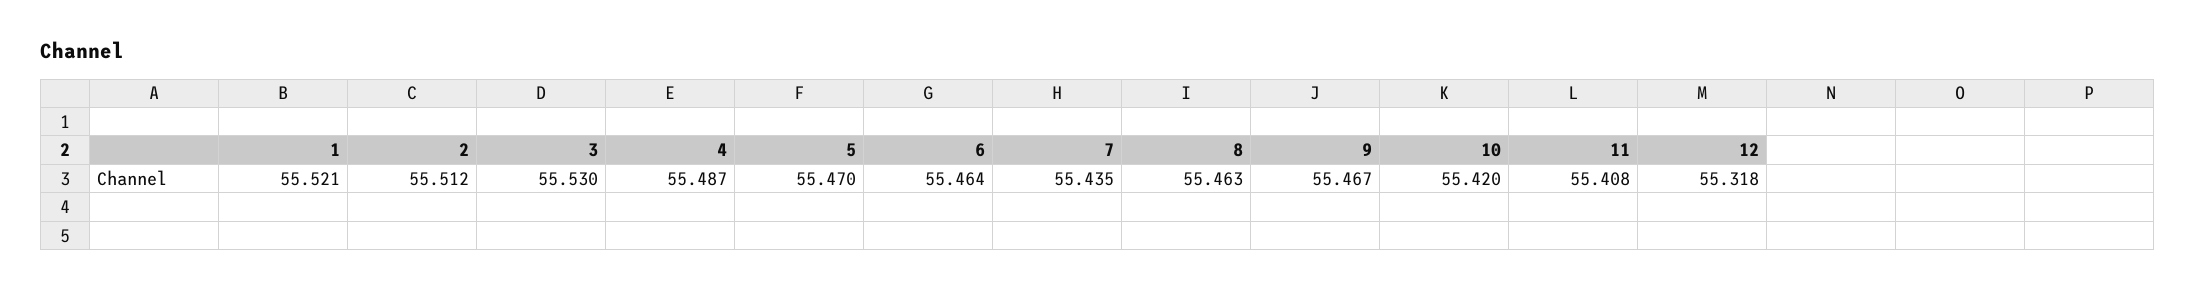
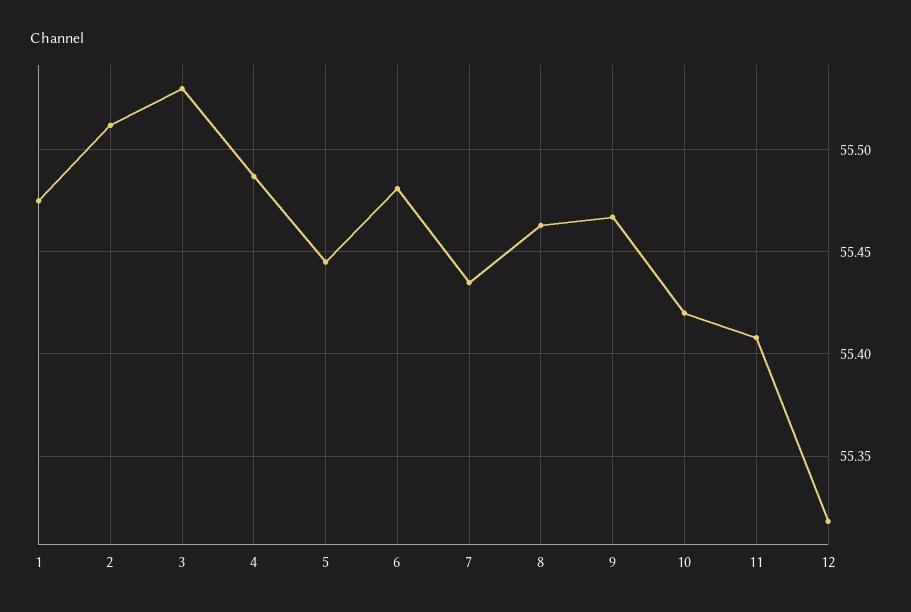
  {
-   "1": 55.521,
+   "1": 55.475,
    "2": 55.512,
    "3": 55.53,
    "4": 55.487,
-   "5": 55.47,
+   "5": 55.445,
-   "6": 55.464,
+   "6": 55.48,
    "7": 55.435,
    "8": 55.463,
    "9": 55.467,
    "10": 55.42,
    "11": 55.408,
    "12": 55.318
  }

